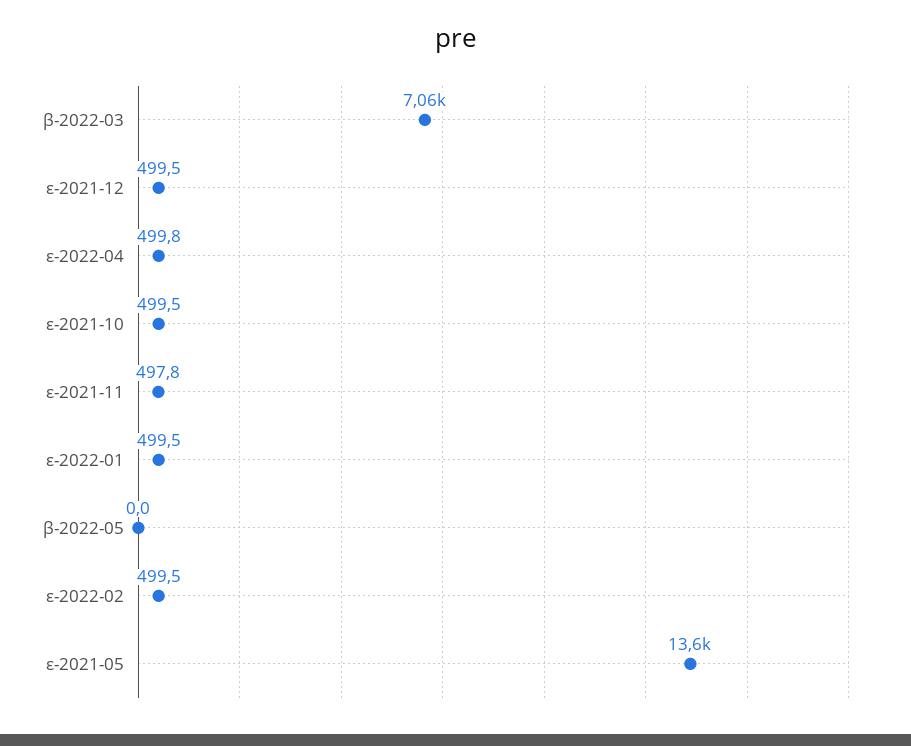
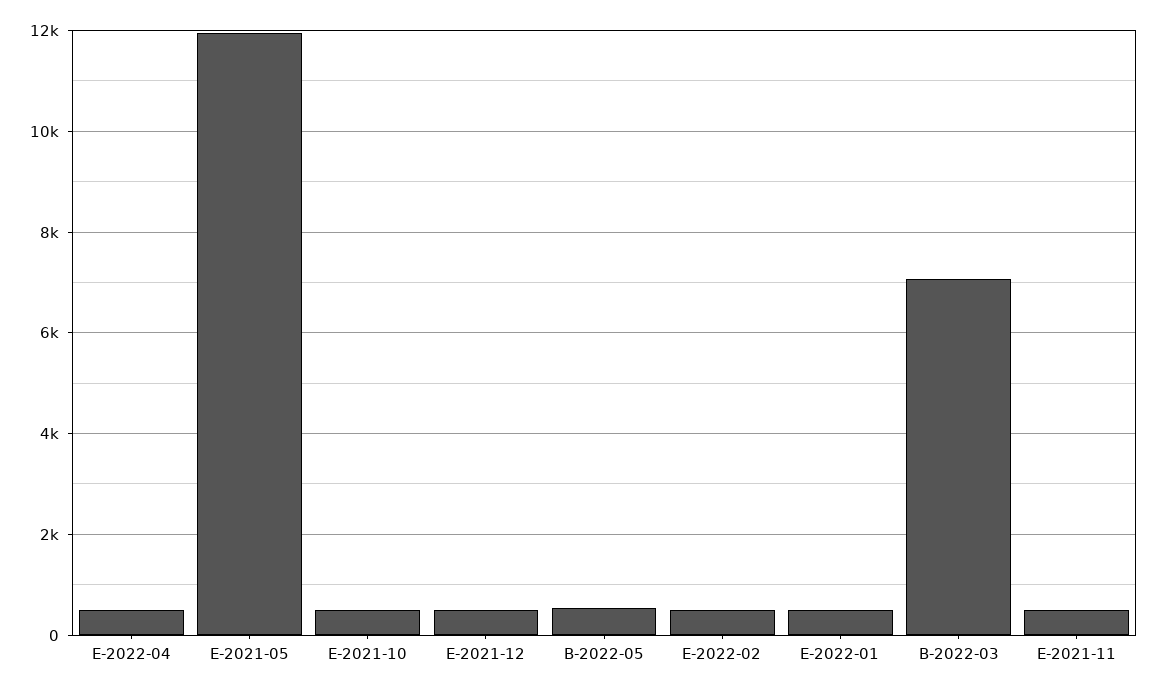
  {
    "β-2022-03": 7060,
    "ε-2021-12": 499.5,
    "ε-2022-04": 499.8,
    "ε-2021-10": 499.5,
    "ε-2021-11": 497.8,
    "ε-2022-01": 499.5,
-   "β-2022-05": 0,
+   "β-2022-05": 600,
    "ε-2022-02": 499.5,
-   "ε-2021-05": 13600
+   "ε-2021-05": 12000
  }

